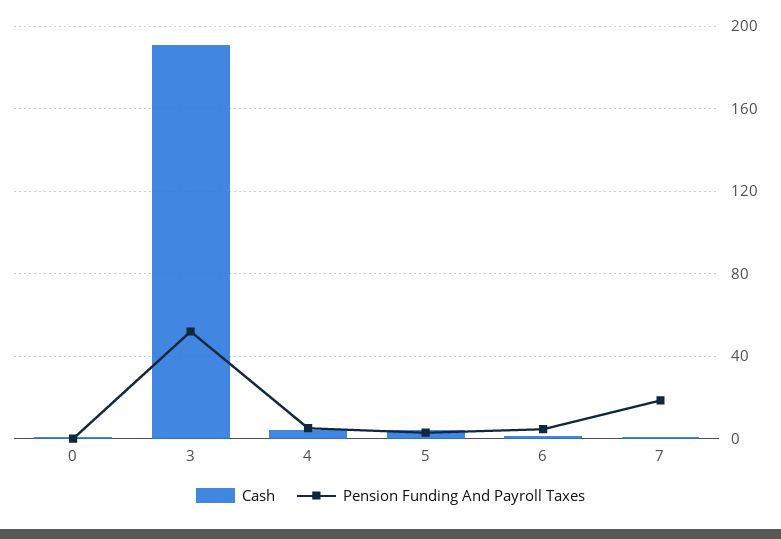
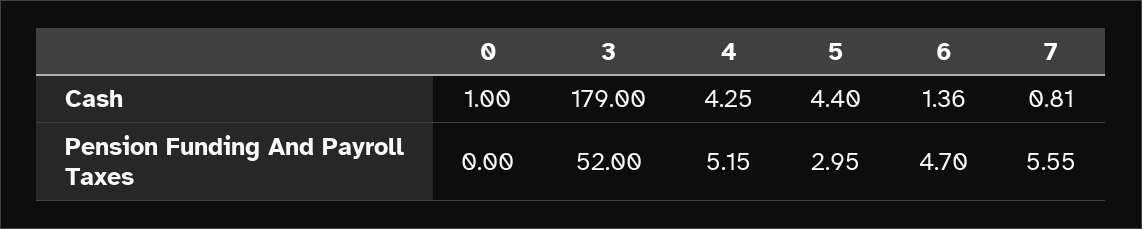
  {
    "Cash": {
      "0": 1,
-     "3": 190,
+     "3": 179,
      "4": 4.25,
      "5": 4.4,
      "6": 1.36,
      "7": 0.81
    },
    "Pension Funding And Payroll Taxes": {
      "0": 0,
      "3": 52,
      "4": 5.15,
      "5": 2.95,
      "6": 4.7,
-     "7": 20
+     "7": 5.55
    }
  }

